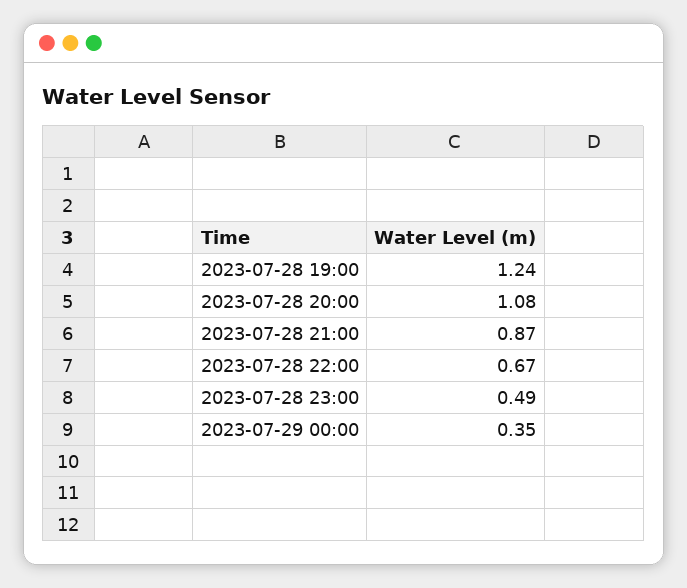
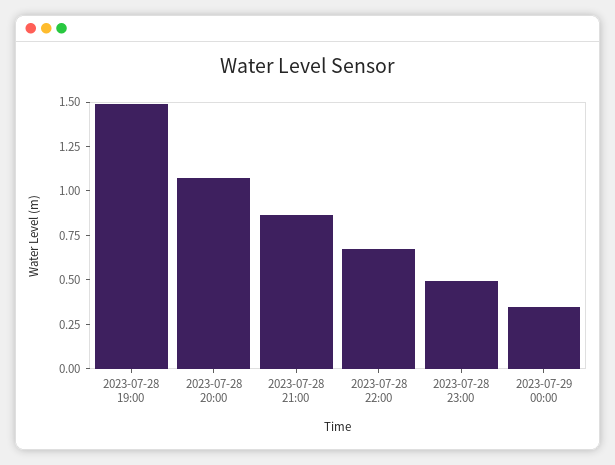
  {
-   "2023-07-28 19:00": 1.24,
+   "2023-07-28 19:00": 1.5,
    "2023-07-28 20:00": 1.08,
    "2023-07-28 21:00": 0.87,
    "2023-07-28 22:00": 0.67,
    "2023-07-28 23:00": 0.49,
    "2023-07-29 00:00": 0.35
  }

